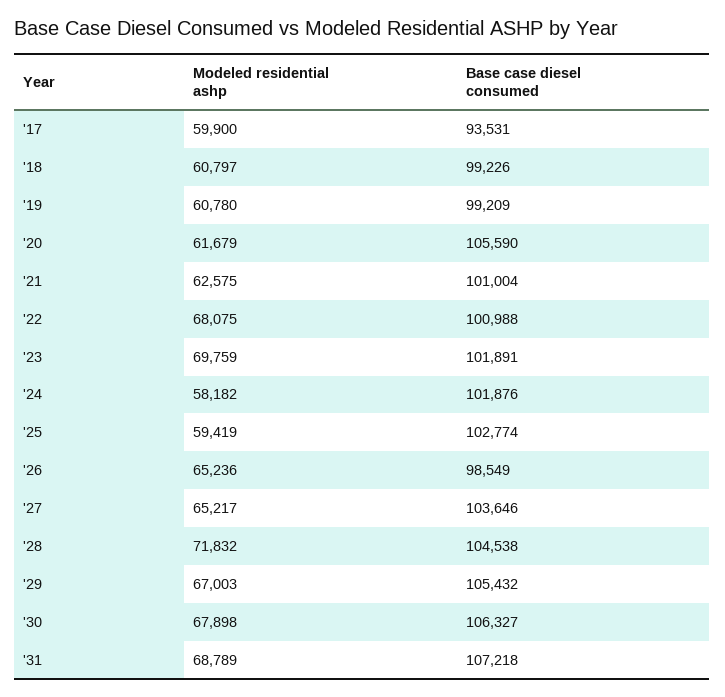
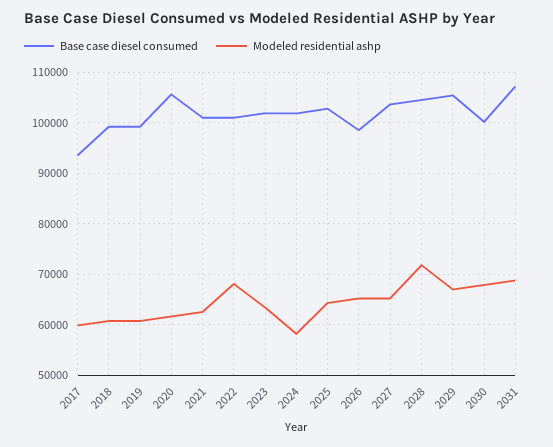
  {
    "Modeled residential ashp": {
      "'17": 59900,
      "'18": 60797,
      "'19": 60780,
      "'20": 61679,
      "'21": 62575,
      "'22": 68075,
-     "'23": 69759,
+     "'23": 64000,
      "'24": 58182,
-     "'25": 59419,
+     "'25": 64000,
      "'26": 65236,
      "'27": 65217,
      "'28": 71832,
      "'29": 67003,
      "'30": 67898,
      "'31": 68789
    },
    "Base case diesel consumed": {
      "'17": 93531,
      "'18": 99226,
      "'19": 99209,
      "'20": 105590,
      "'21": 101004,
      "'22": 100988,
      "'23": 101891,
      "'24": 101876,
      "'25": 102774,
      "'26": 98549,
      "'27": 103646,
      "'28": 104538,
      "'29": 105432,
-     "'30": 106327,
+     "'30": 100000,
      "'31": 107218
    }
  }

